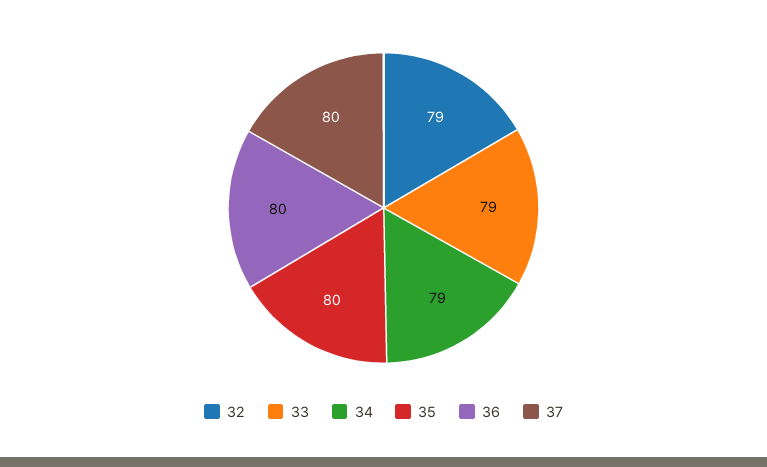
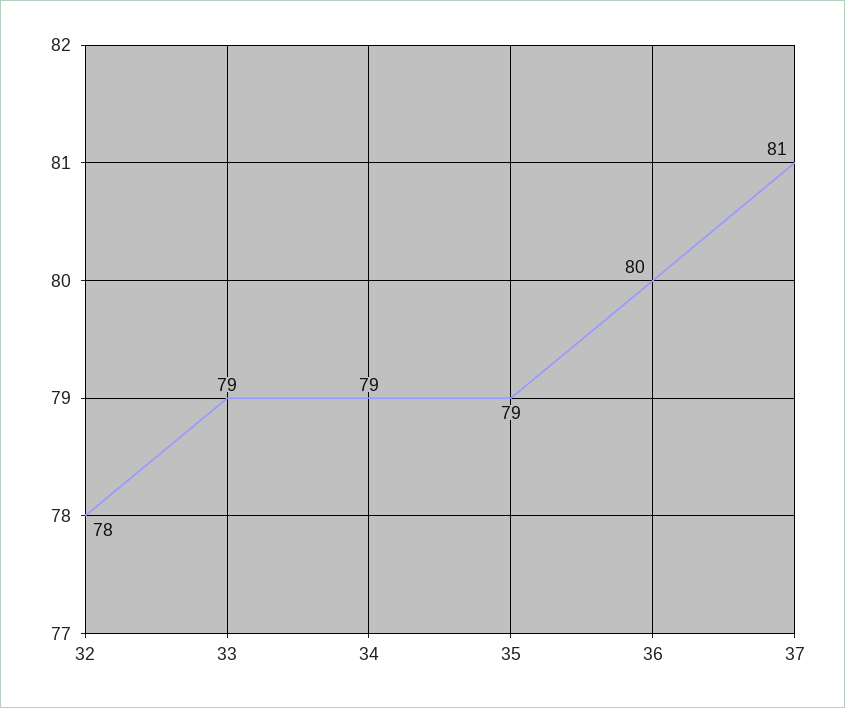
  {
-   "32": 79,
+   "32": 78,
    "33": 79,
    "34": 79,
-   "35": 80,
+   "35": 79,
    "36": 80,
-   "37": 80
+   "37": 81
  }

